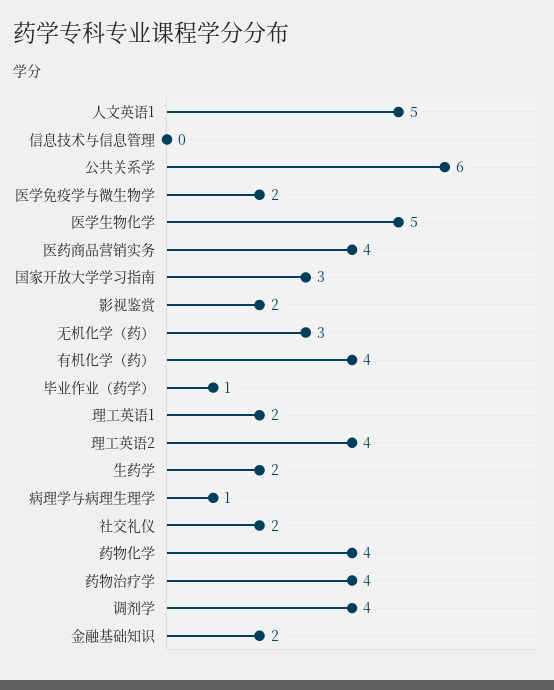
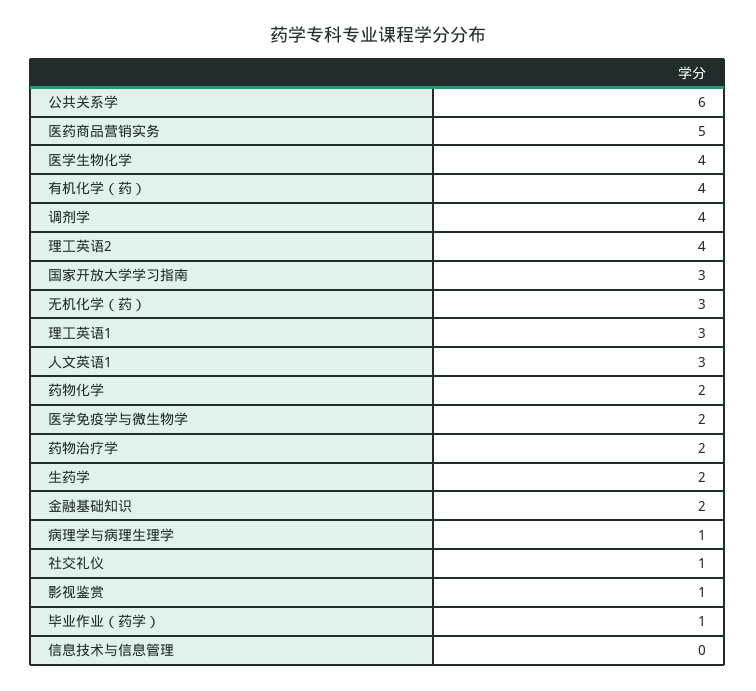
  {
-   "人文英语1": 5,
+   "人文英语1": 3,
    "信息技术与信息管理": 0,
    "公共关系学": 6,
    "医学免疫学与微生物学": 2,
-   "医学生物化学": 5,
+   "医学生物化学": 4,
-   "医药商品营销实务": 4,
+   "医药商品营销实务": 5,
    "国家开放大学学习指南": 3,
-   "影视鉴赏": 2,
+   "影视鉴赏": 1,
    "无机化学（药）": 3,
    "有机化学（药）": 4,
    "毕业作业（药学）": 1,
-   "理工英语1": 2,
+   "理工英语1": 3,
    "理工英语2": 4,
    "生药学": 2,
    "病理学与病理生理学": 1,
-   "社交礼仪": 2,
+   "社交礼仪": 1,
-   "药物化学": 4,
+   "药物化学": 2,
-   "药物治疗学": 4,
+   "药物治疗学": 2,
    "调剂学": 4,
    "金融基础知识": 2
  }

